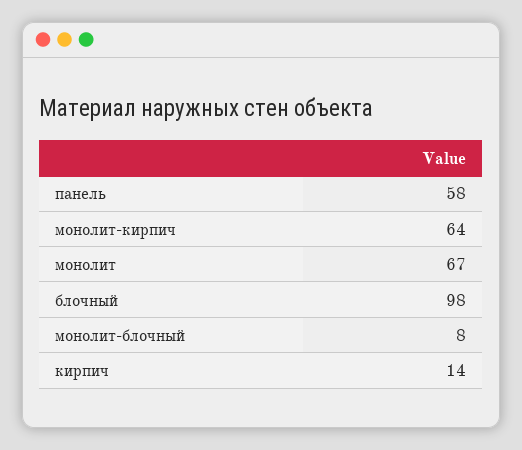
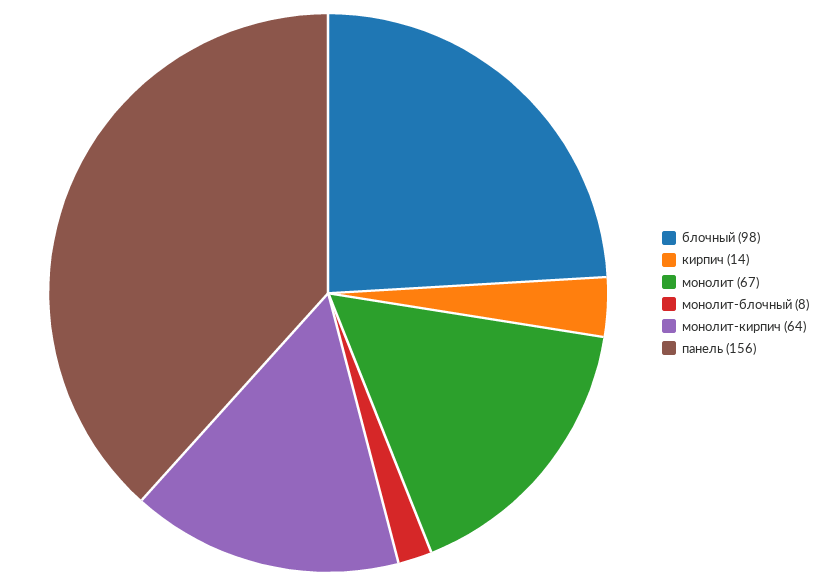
  {
-   "панель": 58,
+   "панель": 156,
    "монолит-кирпич": 64,
    "монолит": 67,
    "блочный": 98,
    "монолит-блочный": 8,
    "кирпич": 14
  }

